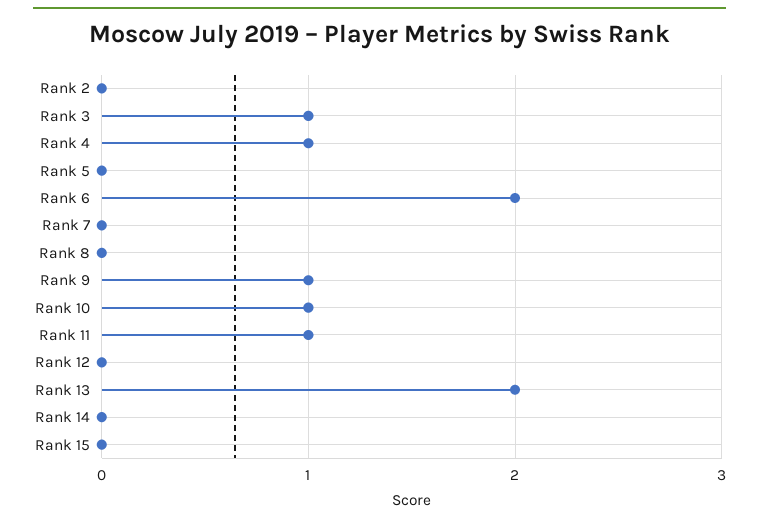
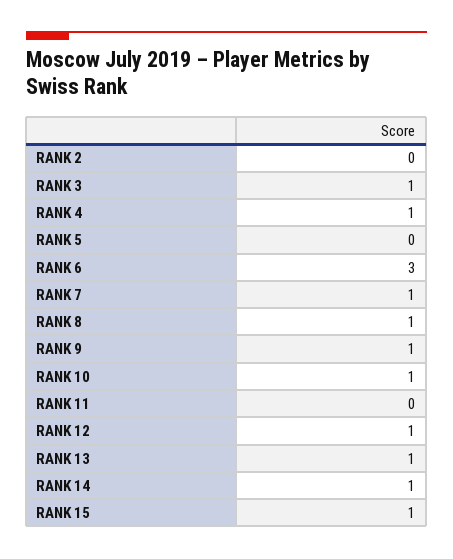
  {
    "Rank 2": 0,
    "Rank 3": 1,
    "Rank 4": 1,
    "Rank 5": 0,
-   "Rank 6": 2,
+   "Rank 6": 3,
-   "Rank 7": 0,
+   "Rank 7": 1,
-   "Rank 8": 0,
+   "Rank 8": 1,
    "Rank 9": 1,
    "Rank 10": 1,
-   "Rank 11": 1,
+   "Rank 11": 0,
-   "Rank 12": 0,
+   "Rank 12": 1,
-   "Rank 13": 2,
+   "Rank 13": 1,
-   "Rank 14": 0,
+   "Rank 14": 1,
-   "Rank 15": 0
+   "Rank 15": 1
  }

